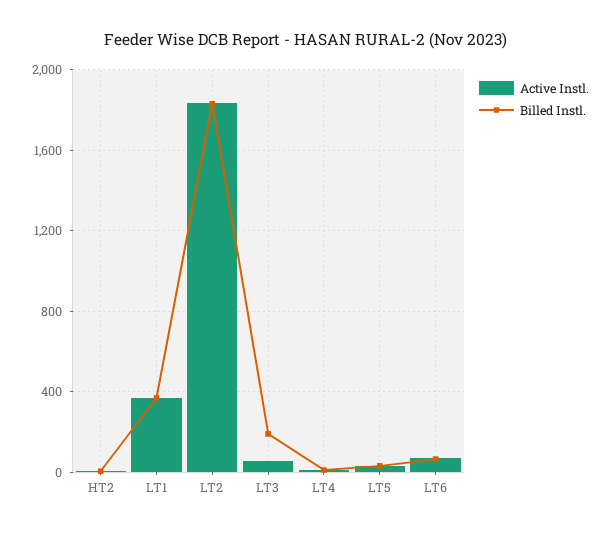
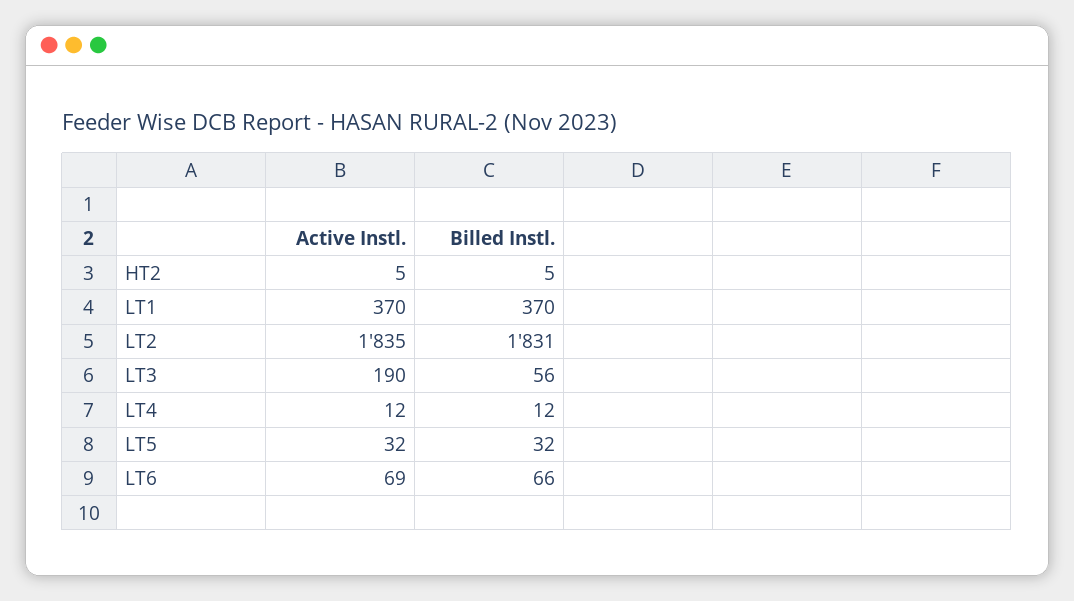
  {
    "Active Instl.": {
      "HT2": 5,
      "LT1": 370,
      "LT2": 1835,
-     "LT3": 50,
+     "LT3": 190,
      "LT4": 12,
      "LT5": 32,
      "LT6": 69
    },
    "Billed Instl.": {
      "HT2": 5,
      "LT1": 370,
      "LT2": 1831,
-     "LT3": 200,
+     "LT3": 56,
      "LT4": 12,
      "LT5": 32,
      "LT6": 66
    }
  }

